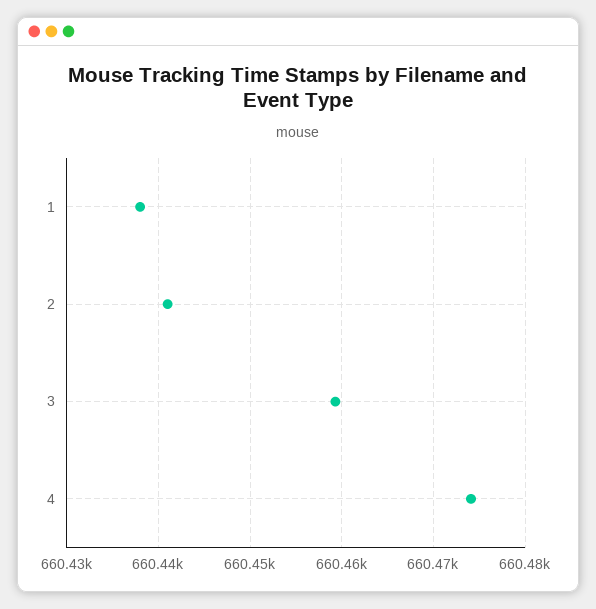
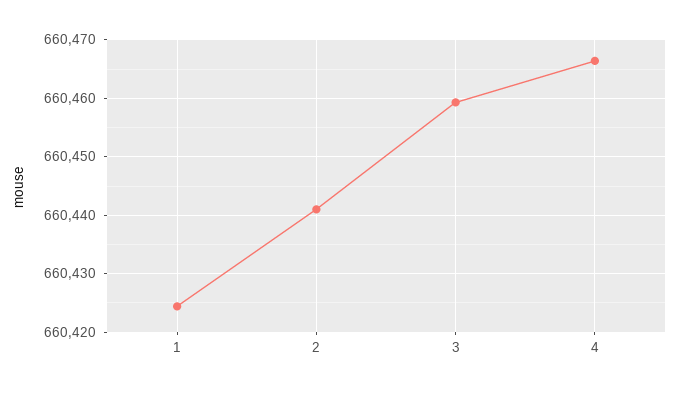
  {
-   "1": 660438,
+   "1": 660424,
    "2": 660441,
    "3": 660459,
-   "4": 660474
+   "4": 660466
  }

